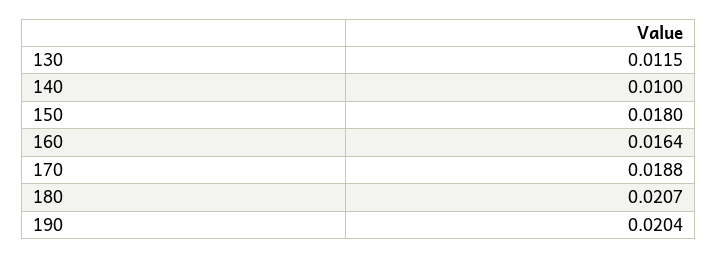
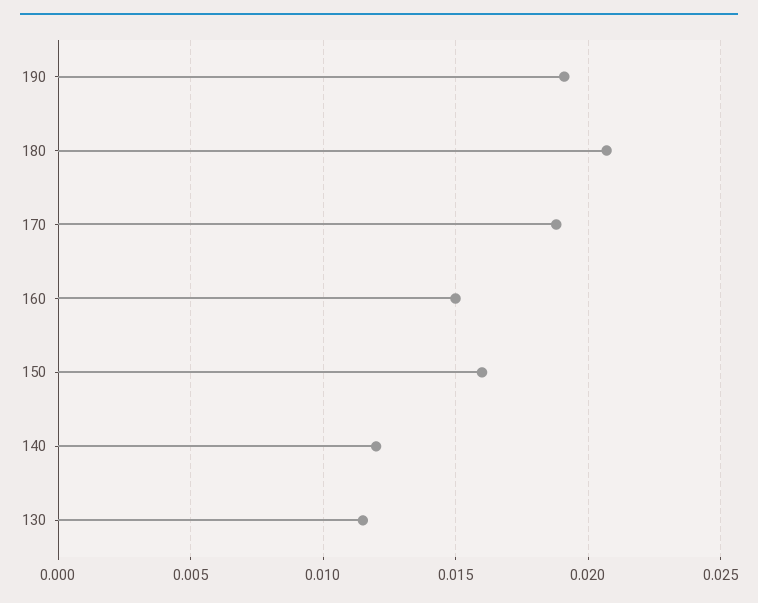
  {
    "130": 0.0115,
-   "140": 0.01,
+   "140": 0.012,
-   "150": 0.018,
+   "150": 0.016,
-   "160": 0.0164,
+   "160": 0.015,
    "170": 0.0188,
    "180": 0.0207,
-   "190": 0.0204
+   "190": 0.019
  }

